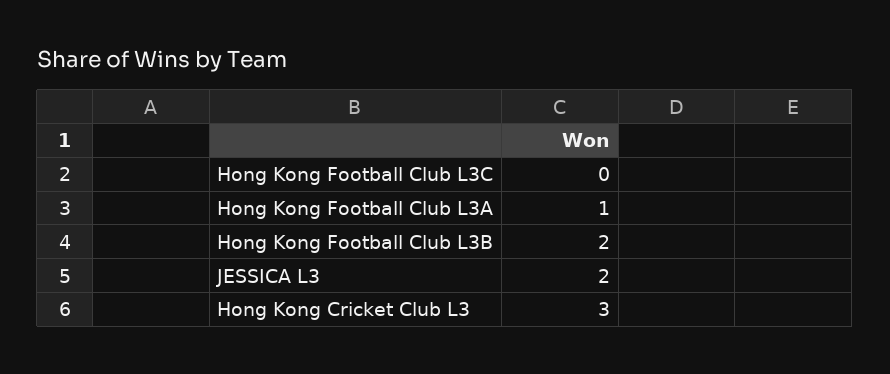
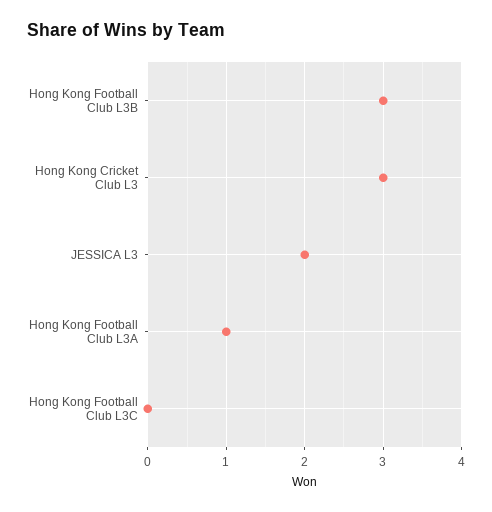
  {
    "Hong Kong Football Club L3C": 0,
    "Hong Kong Football Club L3A": 1,
-   "Hong Kong Football Club L3B": 2,
+   "Hong Kong Football Club L3B": 3,
    "JESSICA L3": 2,
    "Hong Kong Cricket Club L3": 3
  }

